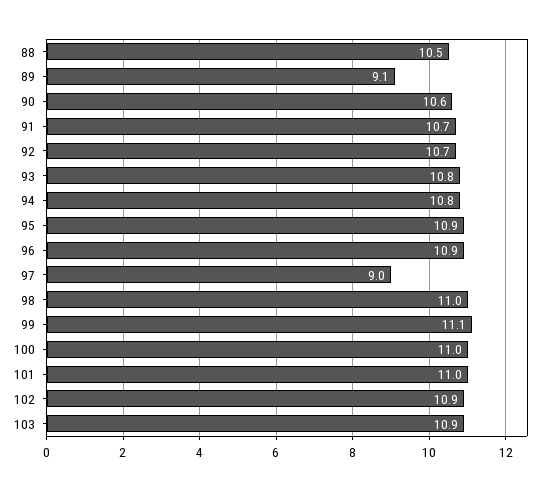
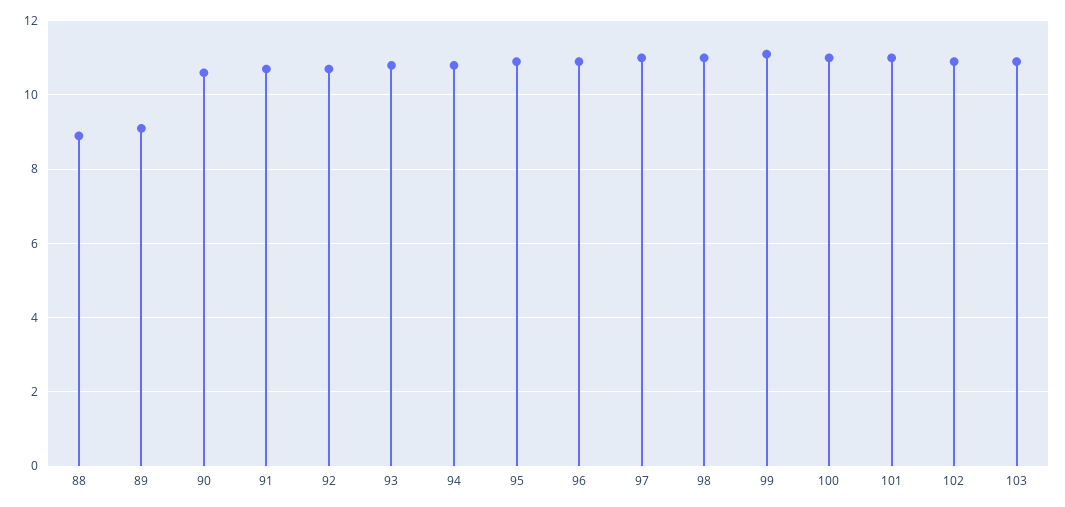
  {
-   "88": 10.5,
+   "88": 9,
    "89": 9.1,
    "90": 10.6,
    "91": 10.7,
    "92": 10.7,
    "93": 10.8,
    "94": 10.8,
    "95": 10.9,
    "96": 10.9,
-   "97": 9,
+   "97": 11,
    "98": 11,
    "99": 11.1,
    "100": 11,
    "101": 11,
    "102": 10.9,
    "103": 10.9
  }

